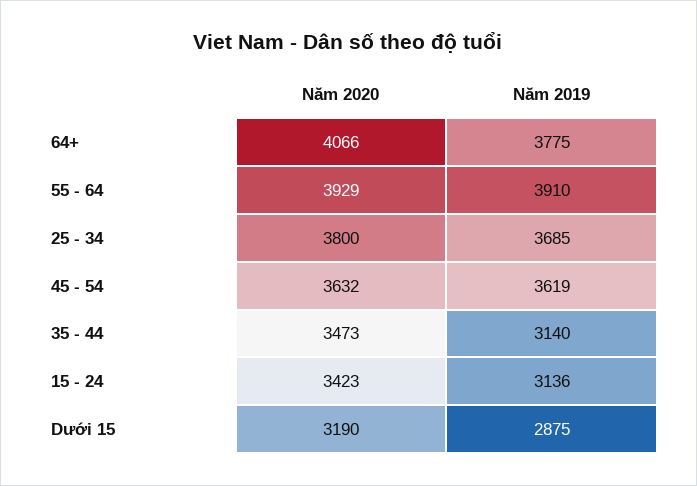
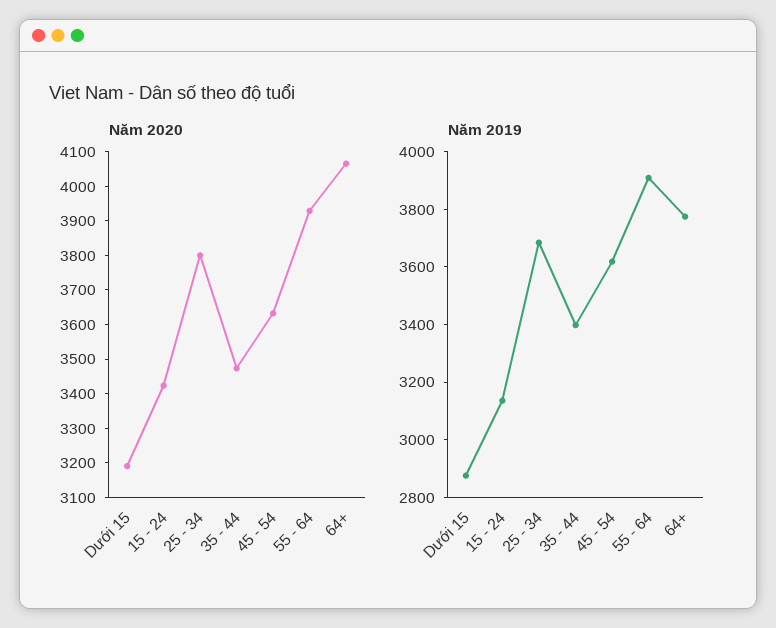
  {
    "Năm 2020": {
      "64+": 4066,
      "55 - 64": 3929,
      "25 - 34": 3800,
      "45 - 54": 3632,
      "35 - 44": 3473,
      "15 - 24": 3423,
      "Dưới 15": 3190
    },
    "Năm 2019": {
      "64+": 3775,
      "55 - 64": 3910,
      "25 - 34": 3685,
      "45 - 54": 3619,
-     "35 - 44": 3140,
+     "35 - 44": 3400,
      "15 - 24": 3136,
      "Dưới 15": 2875
    }
  }

